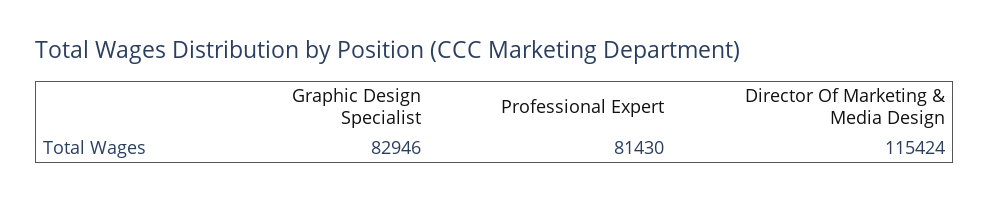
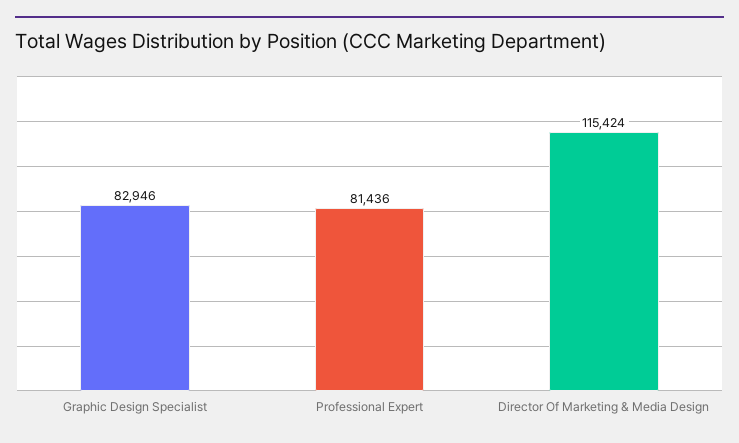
  {
    "Graphic Design Specialist": 82946,
-   "Professional Expert": 81430,
+   "Professional Expert": 81436,
    "Director Of Marketing & Media Design": 115424
  }

